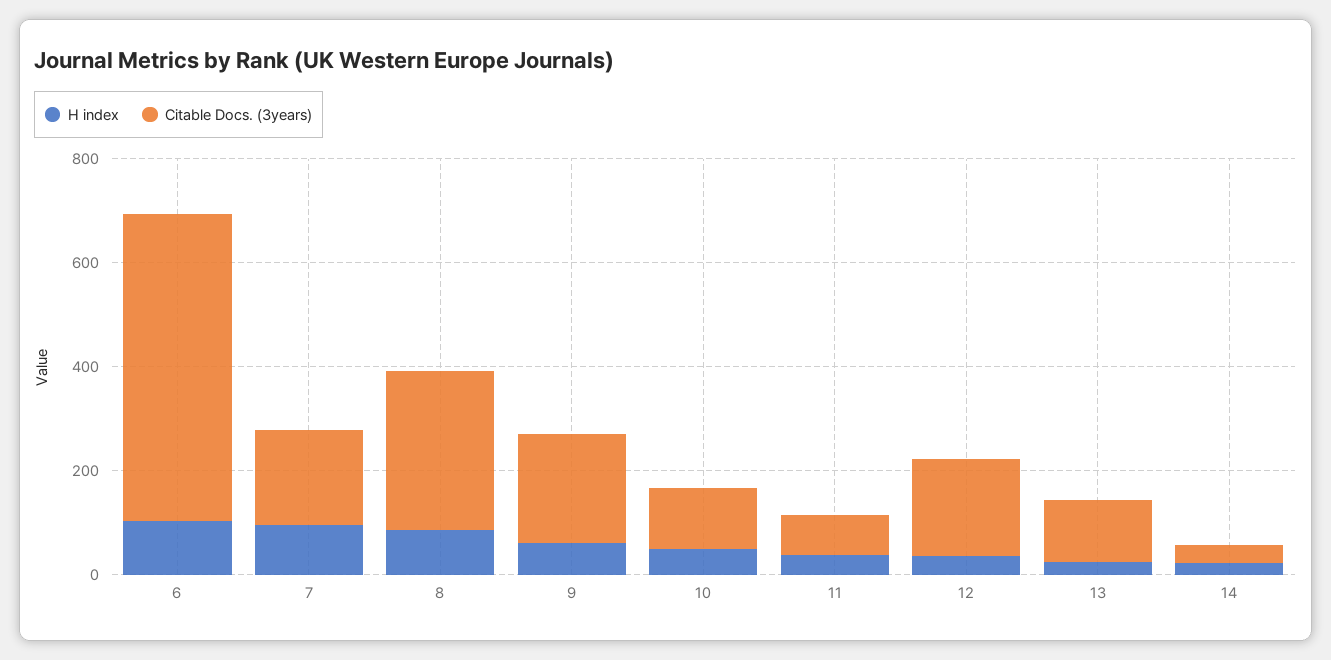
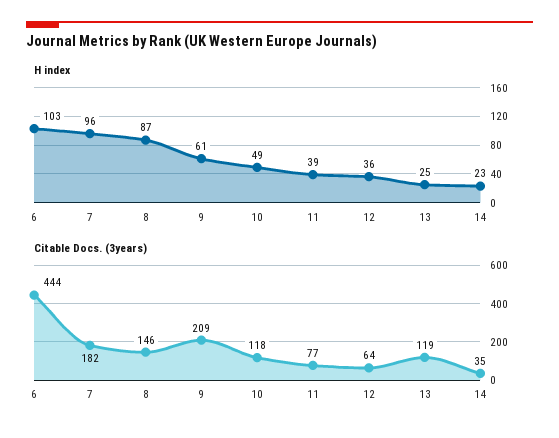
  {
    "H index": {
      "6": 103,
      "7": 96,
      "8": 87,
      "9": 61,
      "10": 49,
      "11": 39,
      "12": 36,
      "13": 25,
      "14": 23
    },
    "Citable Docs. (3years)": {
-     "6": 600,
+     "6": 444,
      "7": 182,
-     "8": 300,
+     "8": 146,
      "9": 209,
      "10": 118,
      "11": 77,
-     "12": 200,
+     "12": 64,
      "13": 119,
      "14": 35
    }
  }

